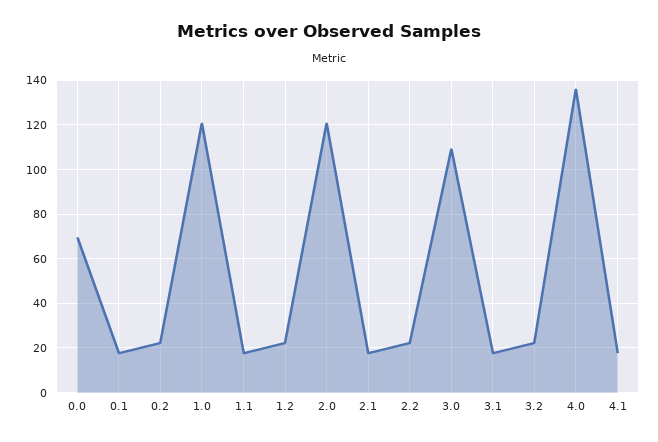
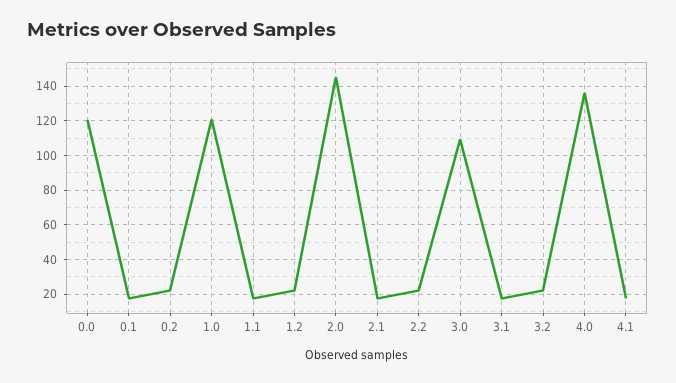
  {
-   "0.0": 70,
+   "0.0": 120,
    "0.1": 20,
    "0.2": 20,
    "1.0": 120,
    "1.1": 20,
    "1.2": 20,
-   "2.0": 120,
+   "2.0": 145,
    "2.1": 20,
    "2.2": 20,
    "3.0": 110,
    "3.1": 20,
    "3.2": 20,
    "4.0": 135,
    "4.1": 20
  }

